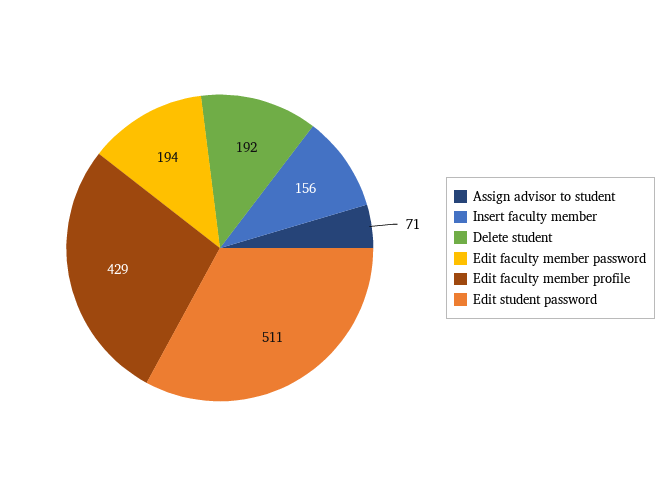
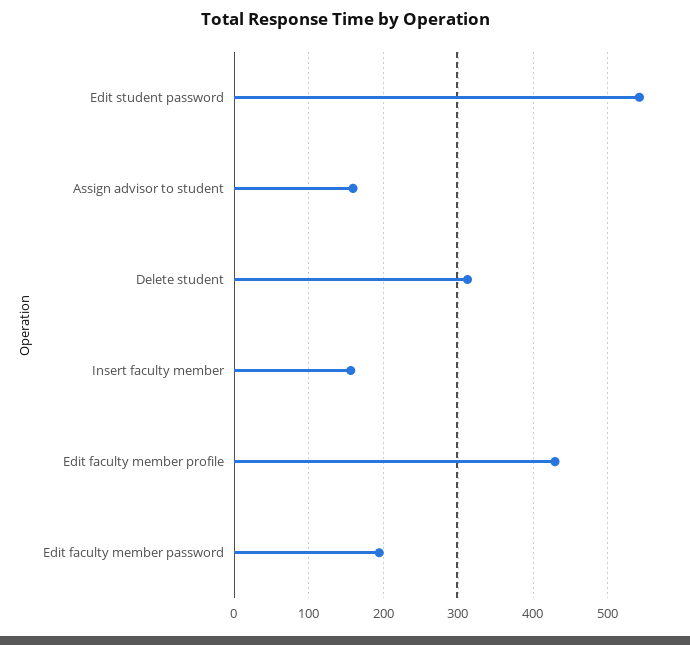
  {
-   "Assign advisor to student": 71,
+   "Assign advisor to student": 160,
    "Insert faculty member": 156,
-   "Delete student": 192,
+   "Delete student": 310,
    "Edit faculty member password": 194,
    "Edit faculty member profile": 429,
-   "Edit student password": 511
+   "Edit student password": 540
  }

